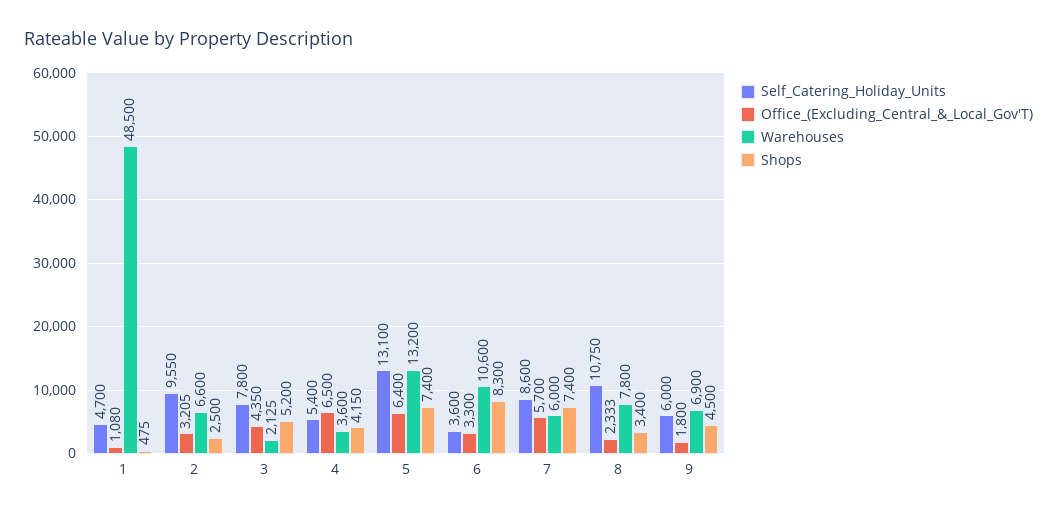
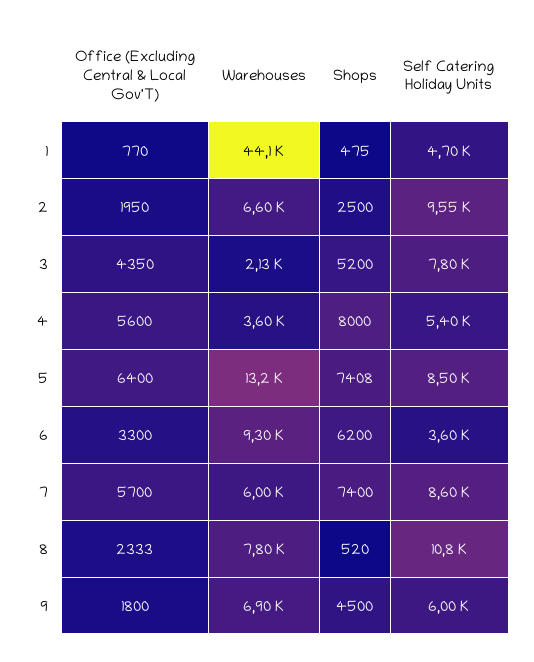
  {
    "Self_Catering_Holiday_Units": {
      "1": 4700,
      "2": 9550,
      "3": 7800,
      "4": 5400,
-     "5": 13100,
+     "5": 8500,
      "6": 3600,
      "7": 8600,
      "8": 10750,
      "9": 6000
    },
    "Office_(Excluding_Central_&_Local_Gov'T)": {
-     "1": 1080,
+     "1": 770,
-     "2": 3205,
+     "2": 1950,
      "3": 4350,
-     "4": 6500,
+     "4": 5600,
      "5": 6400,
      "6": 3300,
      "7": 5700,
      "8": 2333,
      "9": 1800
    },
    "Warehouses": {
-     "1": 48500,
+     "1": 44100,
      "2": 6600,
      "3": 2125,
      "4": 3600,
      "5": 13200,
-     "6": 10600,
+     "6": 9300,
      "7": 6000,
      "8": 7800,
      "9": 6900
    },
    "Shops": {
      "1": 475,
      "2": 2500,
      "3": 5200,
-     "4": 4150,
+     "4": 8000,
-     "5": 7400,
+     "5": 7408,
-     "6": 8300,
+     "6": 6200,
      "7": 7400,
-     "8": 3400,
+     "8": 520,
      "9": 4500
    }
  }

